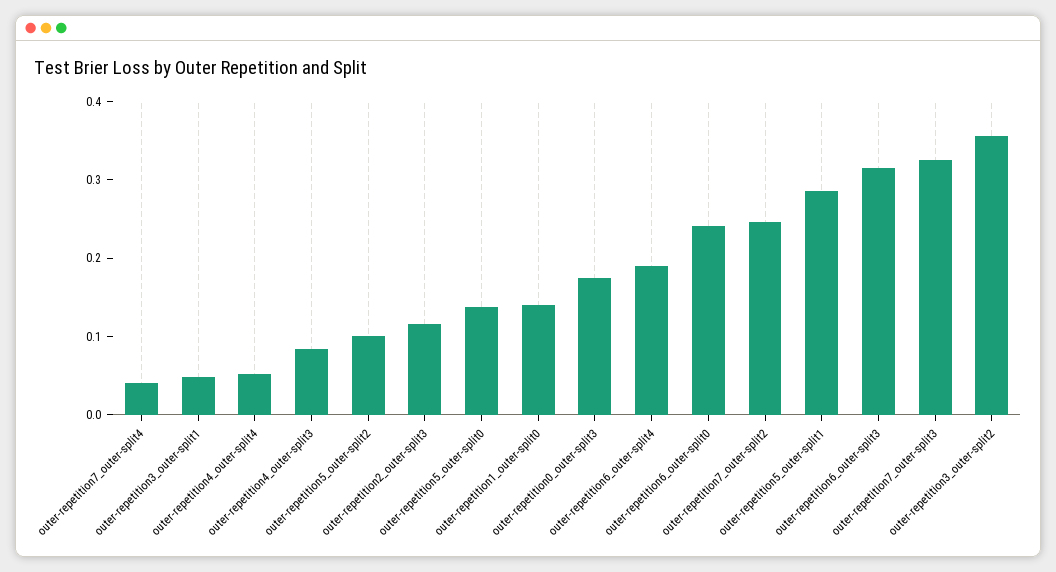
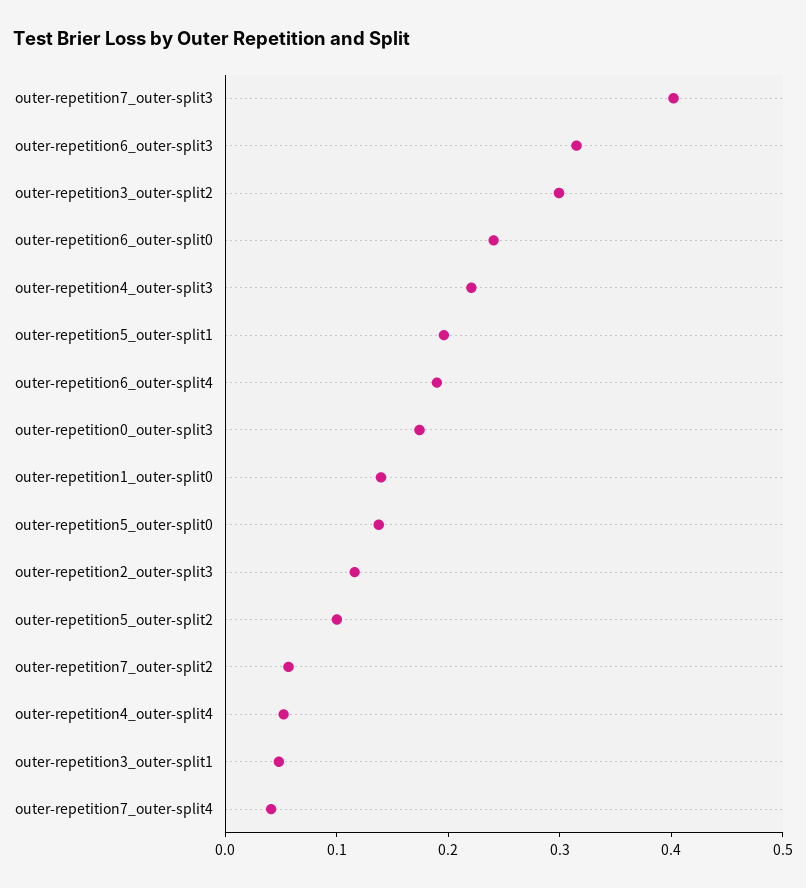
  {
    "outer-repetition7_outer-split4": 0.04,
    "outer-repetition3_outer-split1": 0.04,
    "outer-repetition4_outer-split4": 0.06,
-   "outer-repetition4_outer-split3": 0.08,
+   "outer-repetition4_outer-split3": 0.22,
    "outer-repetition5_outer-split2": 0.1,
    "outer-repetition2_outer-split3": 0.12,
    "outer-repetition5_outer-split0": 0.14,
    "outer-repetition1_outer-split0": 0.14,
    "outer-repetition0_outer-split3": 0.18,
    "outer-repetition6_outer-split4": 0.18,
    "outer-repetition6_outer-split0": 0.24,
-   "outer-repetition7_outer-split2": 0.24,
+   "outer-repetition7_outer-split2": 0.06,
-   "outer-repetition5_outer-split1": 0.28,
+   "outer-repetition5_outer-split1": 0.2,
    "outer-repetition6_outer-split3": 0.32,
-   "outer-repetition7_outer-split3": 0.32,
+   "outer-repetition7_outer-split3": 0.4,
-   "outer-repetition3_outer-split2": 0.36
+   "outer-repetition3_outer-split2": 0.3
  }

